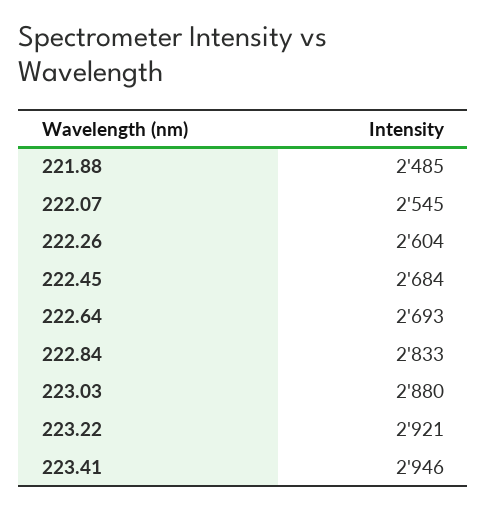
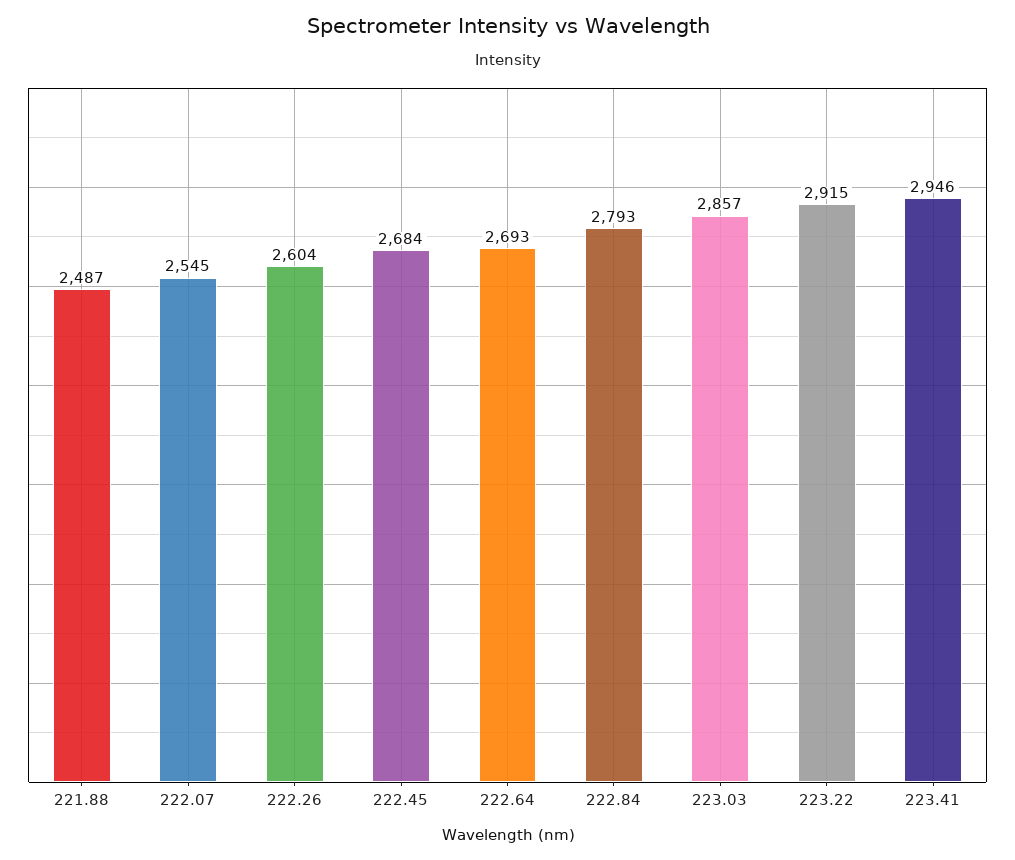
  {
-   "221.88": 2485,
+   "221.88": 2487,
    "222.07": 2545,
    "222.26": 2604,
    "222.45": 2684,
    "222.64": 2693,
-   "222.84": 2833,
+   "222.84": 2793,
-   "223.03": 2880,
+   "223.03": 2857,
-   "223.22": 2921,
+   "223.22": 2915,
    "223.41": 2946
  }

